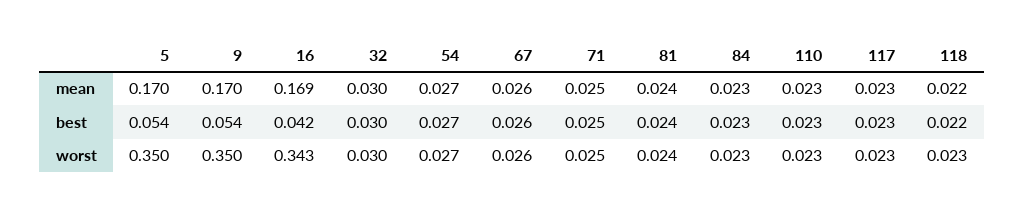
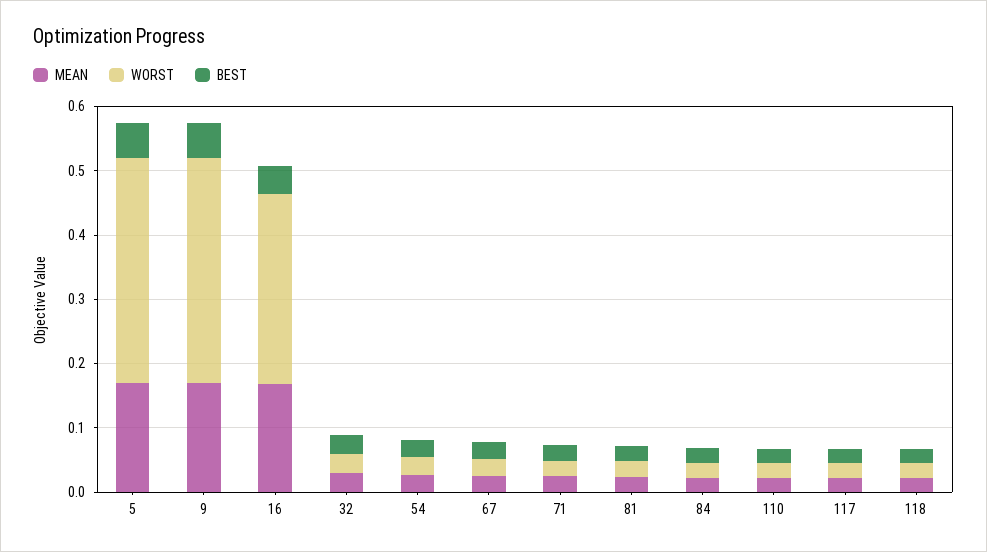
  {
    "mean": {
      "5": 0.17,
      "9": 0.17,
      "16": 0.169,
      "32": 0.03,
      "54": 0.027,
      "67": 0.026,
      "71": 0.025,
      "81": 0.024,
      "84": 0.023,
      "110": 0.023,
      "117": 0.023,
      "118": 0.022
    },
    "best": {
      "5": 0.054,
      "9": 0.054,
      "16": 0.042,
      "32": 0.03,
      "54": 0.027,
      "67": 0.026,
      "71": 0.025,
      "81": 0.024,
      "84": 0.023,
      "110": 0.023,
      "117": 0.023,
      "118": 0.022
    },
    "worst": {
      "5": 0.35,
      "9": 0.35,
-     "16": 0.343,
+     "16": 0.3,
      "32": 0.03,
      "54": 0.027,
      "67": 0.026,
      "71": 0.025,
      "81": 0.024,
      "84": 0.023,
      "110": 0.023,
      "117": 0.023,
      "118": 0.023
    }
  }

